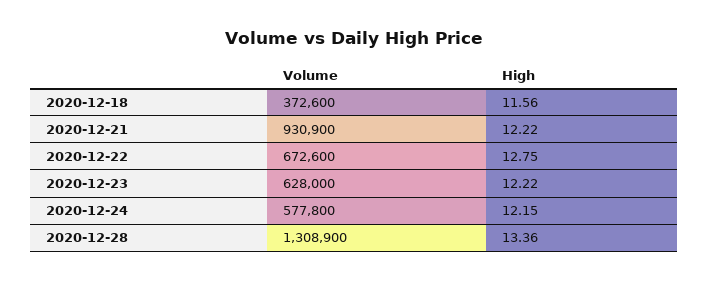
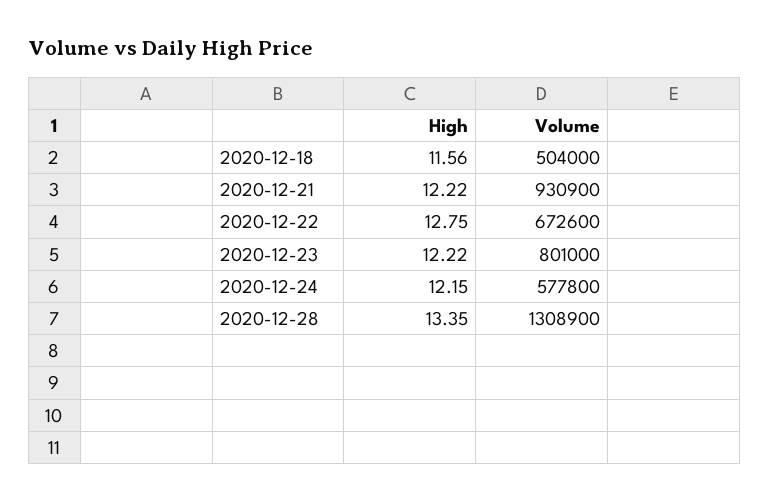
  {
    "Volume": {
-     "2020-12-18": 372600,
+     "2020-12-18": 504000,
      "2020-12-21": 930900,
      "2020-12-22": 672600,
-     "2020-12-23": 628000,
+     "2020-12-23": 801000,
      "2020-12-24": 577800,
      "2020-12-28": 1308900
    },
    "High": {
      "2020-12-18": 11.56,
      "2020-12-21": 12.22,
      "2020-12-22": 12.75,
      "2020-12-23": 12.22,
      "2020-12-24": 12.15,
-     "2020-12-28": 13.36
+     "2020-12-28": 13.35
    }
  }

